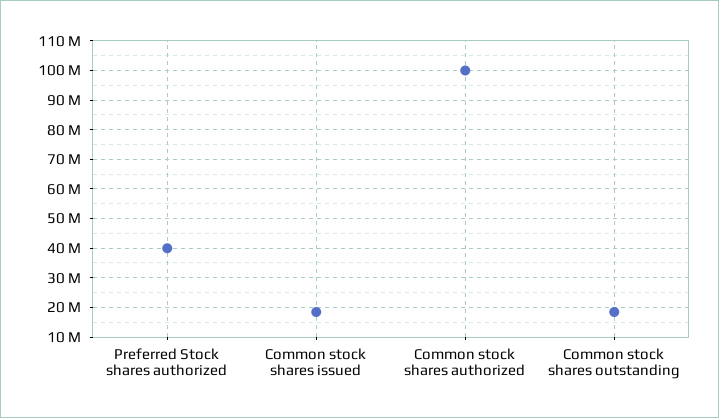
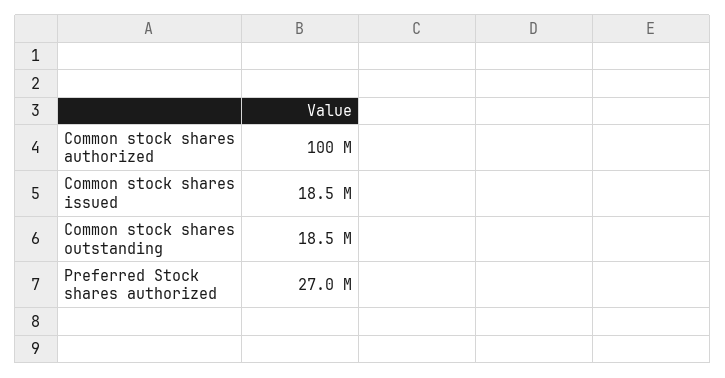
  {
-   "Preferred Stock shares authorized": 40000000,
+   "Preferred Stock shares authorized": 27000000,
    "Common stock shares issued": 18500000,
    "Common stock shares authorized": 100000000,
    "Common stock shares outstanding": 18500000
  }

